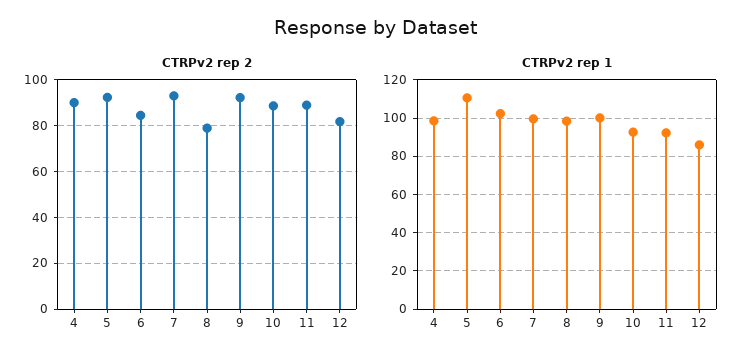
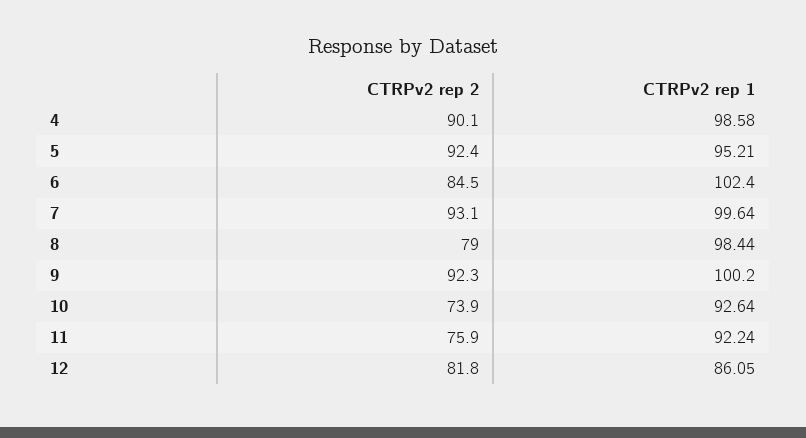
  {
    "CTRPv2 rep 2": {
      "4": 90.1,
      "5": 92.4,
      "6": 84.5,
      "7": 93.1,
      "8": 79,
      "9": 92.3,
-     "10": 90,
+     "10": 73.9,
-     "11": 90,
+     "11": 75.9,
      "12": 81.8
    },
    "CTRPv2 rep 1": {
      "4": 98.58,
-     "5": 110,
+     "5": 95.21,
      "6": 102.4,
      "7": 99.64,
      "8": 98.44,
      "9": 100.2,
      "10": 92.64,
      "11": 92.24,
      "12": 86.05
    }
  }

